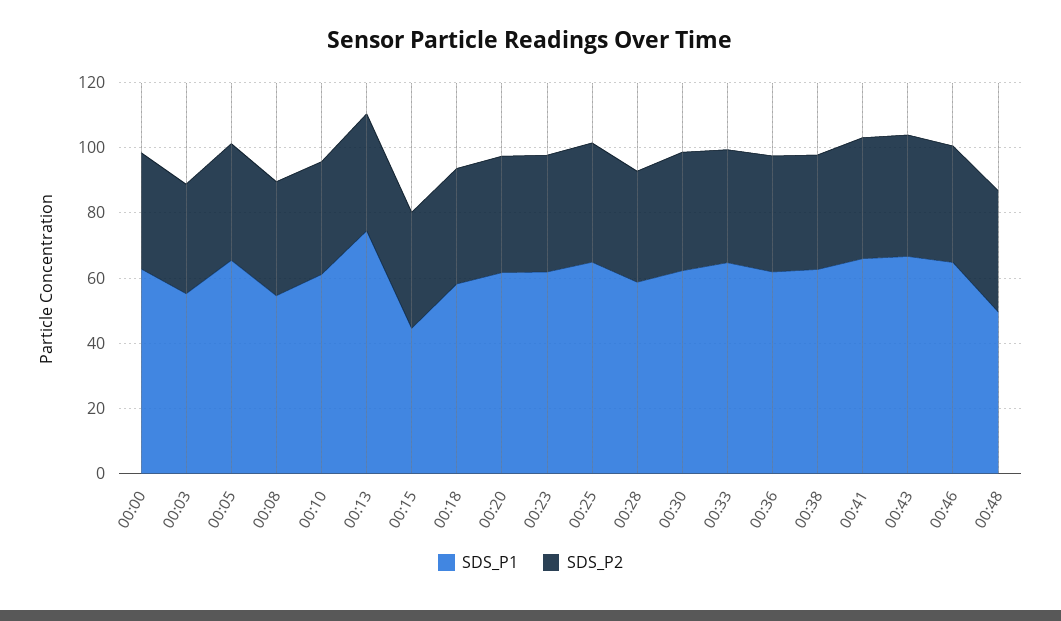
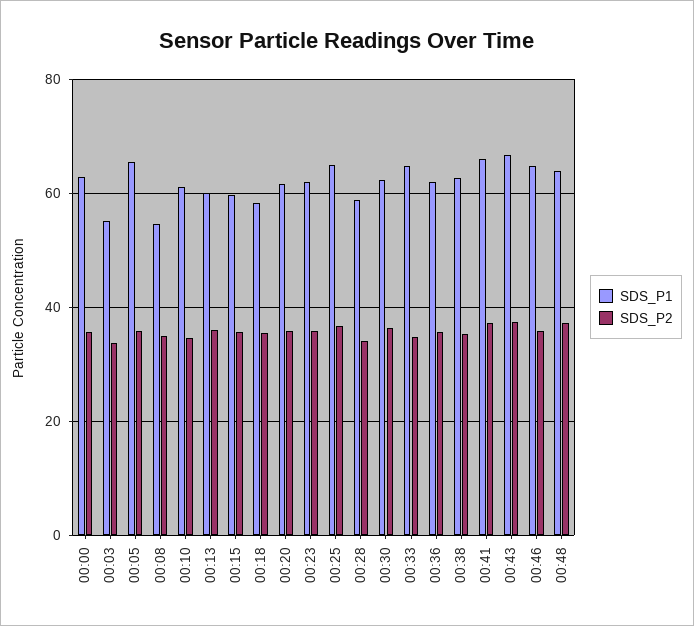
  {
    "SDS_P1": {
      "00:00": 62,
      "00:03": 56,
      "00:05": 66,
      "00:08": 54,
      "00:10": 62,
-     "00:13": 75,
+     "00:13": 60,
-     "00:15": 45,
+     "00:15": 60,
      "00:18": 58,
      "00:20": 62,
      "00:23": 62,
      "00:25": 64,
      "00:28": 58,
      "00:30": 62,
      "00:33": 64,
      "00:36": 62,
      "00:38": 62,
      "00:41": 66,
      "00:43": 66,
      "00:46": 64,
-     "00:48": 50
+     "00:48": 64
    },
    "SDS_P2": {
      "00:00": 36,
      "00:03": 34,
      "00:05": 36,
      "00:08": 34,
      "00:10": 34,
      "00:13": 36,
      "00:15": 36,
      "00:18": 36,
      "00:20": 36,
      "00:23": 36,
      "00:25": 36,
      "00:28": 34,
      "00:30": 36,
      "00:33": 34,
      "00:36": 36,
      "00:38": 36,
      "00:41": 38,
      "00:43": 38,
      "00:46": 36,
      "00:48": 38
    }
  }

